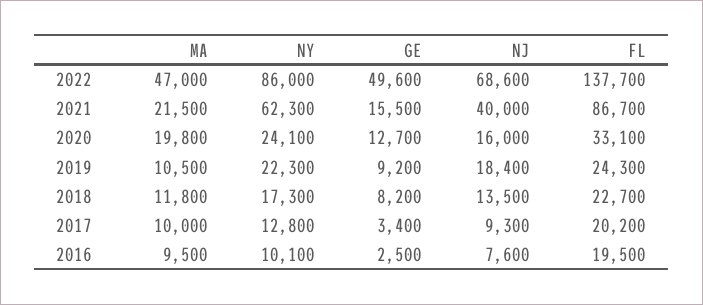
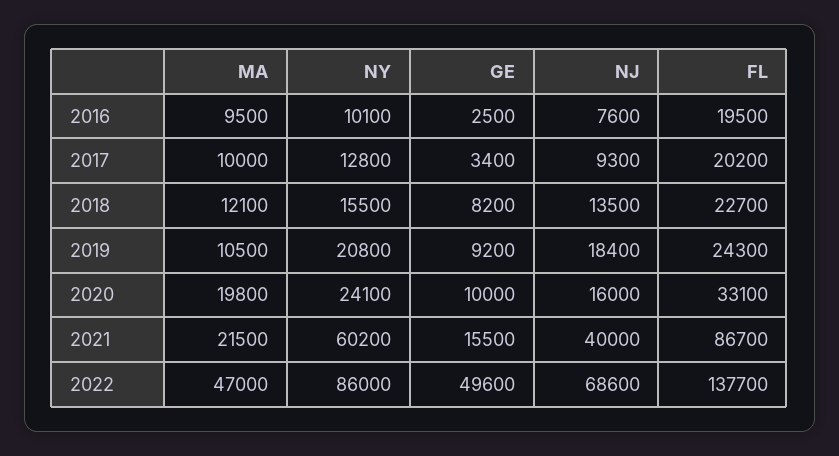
  {
    "MA": {
      "2022": 47000,
      "2021": 21500,
      "2020": 19800,
      "2019": 10500,
-     "2018": 11800,
+     "2018": 12100,
      "2017": 10000,
      "2016": 9500
    },
    "NY": {
      "2022": 86000,
-     "2021": 62300,
+     "2021": 60200,
      "2020": 24100,
-     "2019": 22300,
+     "2019": 20800,
-     "2018": 17300,
+     "2018": 15500,
      "2017": 12800,
      "2016": 10100
    },
    "GE": {
      "2022": 49600,
      "2021": 15500,
-     "2020": 12700,
+     "2020": 10000,
      "2019": 9200,
      "2018": 8200,
      "2017": 3400,
      "2016": 2500
    },
    "NJ": {
      "2022": 68600,
      "2021": 40000,
      "2020": 16000,
      "2019": 18400,
      "2018": 13500,
      "2017": 9300,
      "2016": 7600
    },
    "FL": {
      "2022": 137700,
      "2021": 86700,
      "2020": 33100,
      "2019": 24300,
      "2018": 22700,
      "2017": 20200,
      "2016": 19500
    }
  }

